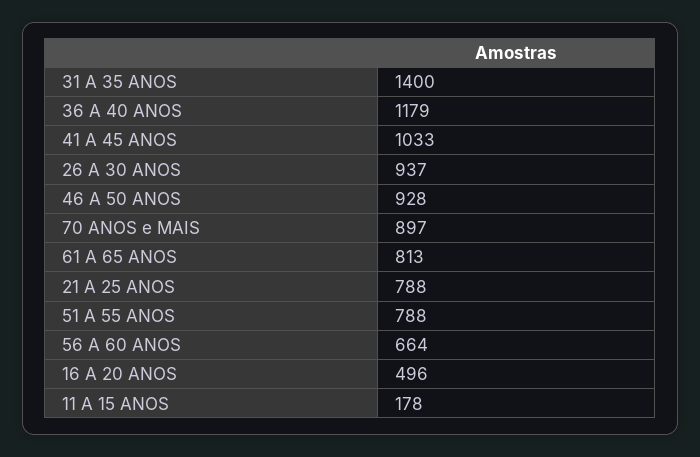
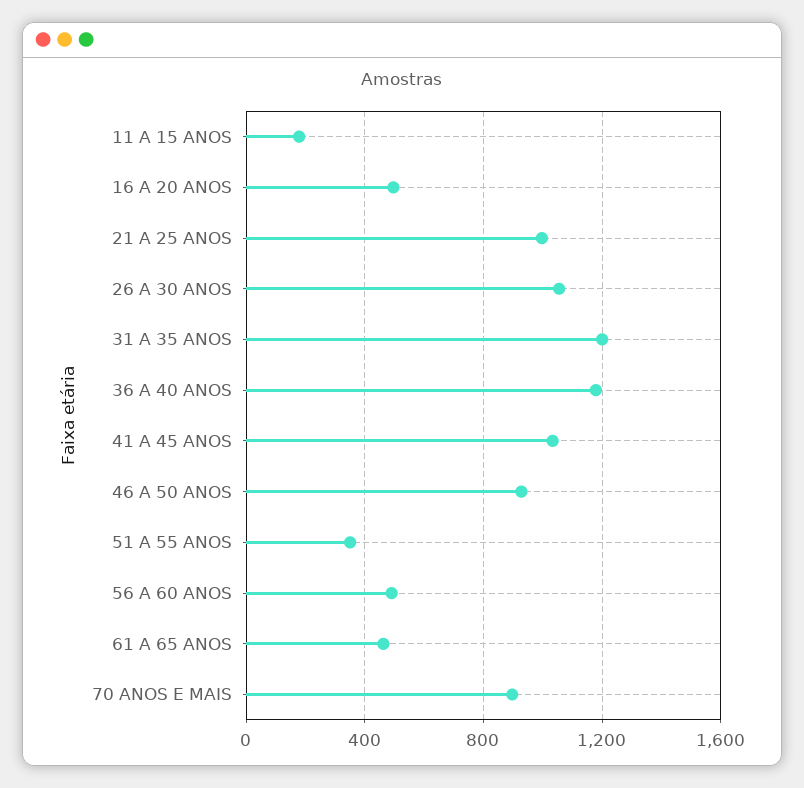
  {
-   "31 A 35 ANOS": 1400,
+   "31 A 35 ANOS": 1200,
    "36 A 40 ANOS": 1179,
    "41 A 45 ANOS": 1033,
-   "26 A 30 ANOS": 937,
+   "26 A 30 ANOS": 1050,
    "46 A 50 ANOS": 928,
    "70 ANOS e MAIS": 897,
-   "61 A 65 ANOS": 813,
+   "61 A 65 ANOS": 450,
-   "21 A 25 ANOS": 788,
+   "21 A 25 ANOS": 1000,
-   "51 A 55 ANOS": 788,
+   "51 A 55 ANOS": 350,
-   "56 A 60 ANOS": 664,
+   "56 A 60 ANOS": 500,
    "16 A 20 ANOS": 496,
    "11 A 15 ANOS": 178
  }

